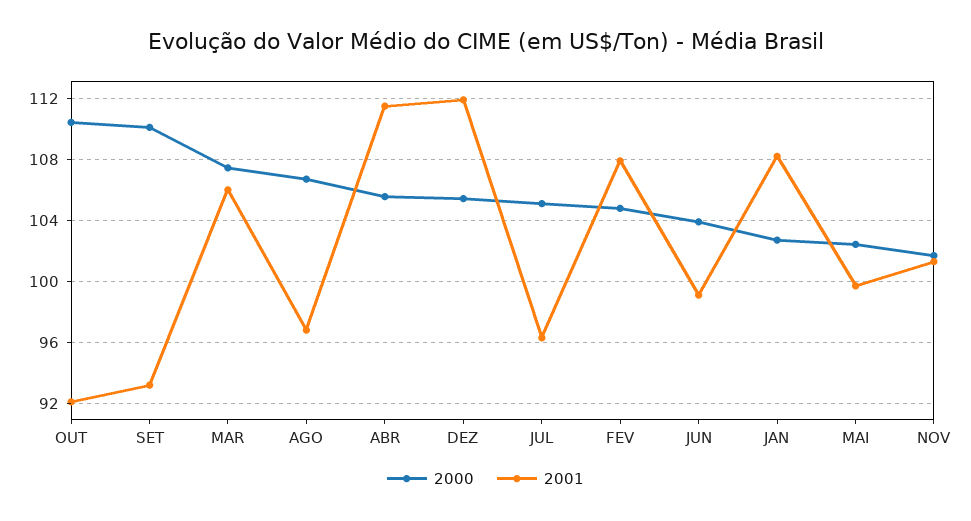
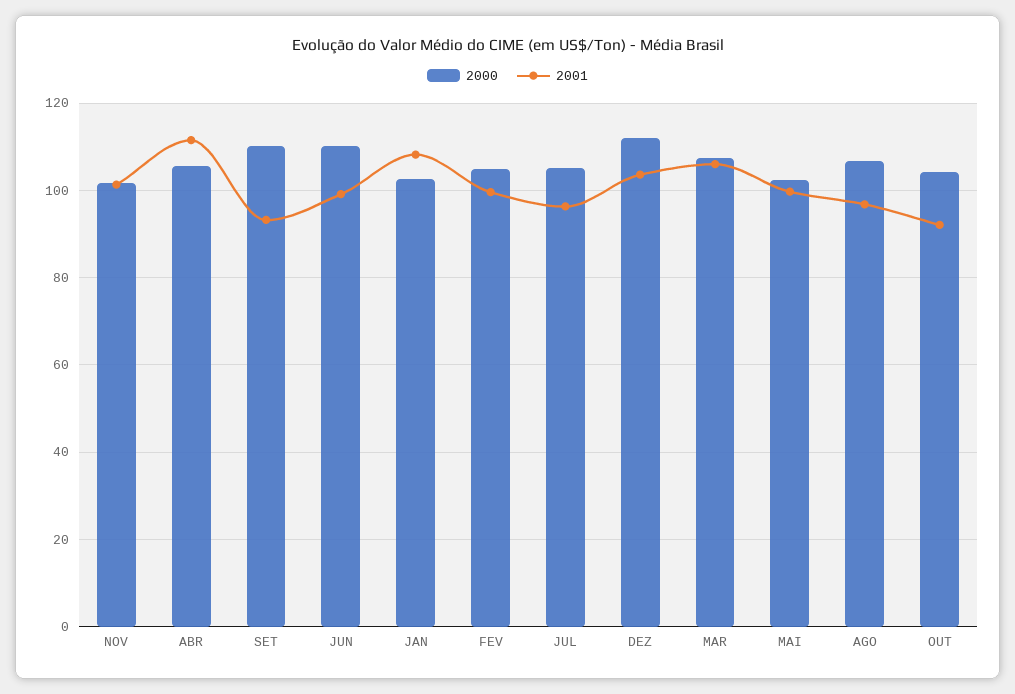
  {
    "2000": {
-     "OUT": 110.5,
+     "OUT": 104,
      "SET": 110,
      "MAR": 107.5,
      "AGO": 106.5,
      "ABR": 105.5,
-     "DEZ": 105.5,
+     "DEZ": 112,
      "JUL": 105,
      "FEV": 105,
-     "JUN": 104,
+     "JUN": 110,
      "JAN": 102.5,
      "MAI": 102.5,
      "NOV": 101.5
    },
    "2001": {
      "OUT": 92,
      "SET": 93,
      "MAR": 106,
      "AGO": 97,
      "ABR": 111.5,
-     "DEZ": 112,
+     "DEZ": 104,
      "JUL": 96.5,
-     "FEV": 108,
+     "FEV": 100,
      "JUN": 99,
      "JAN": 108,
      "MAI": 99.5,
      "NOV": 101.5
    }
  }

